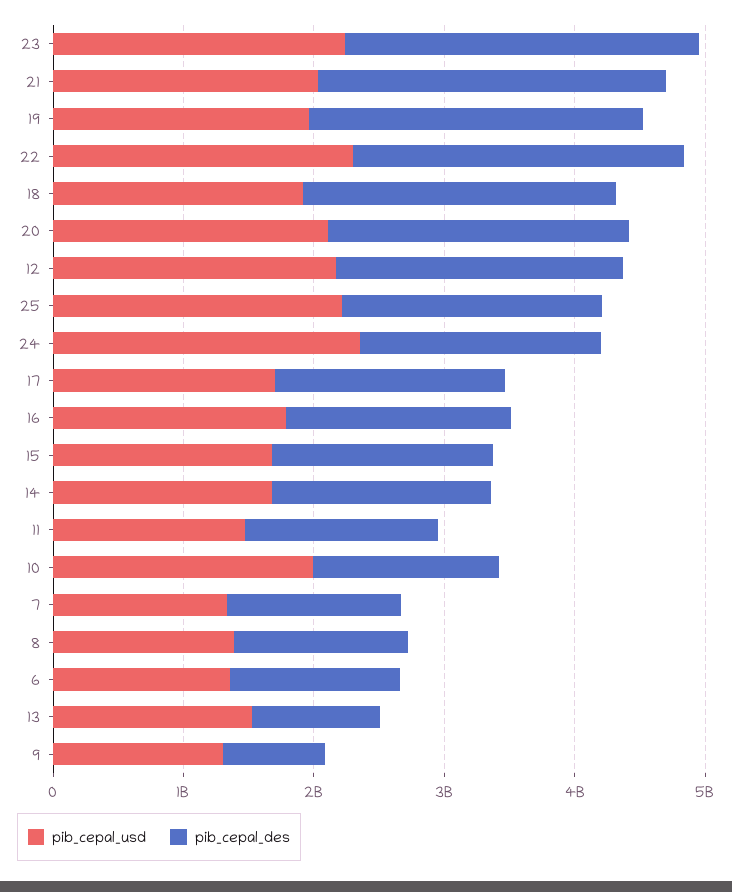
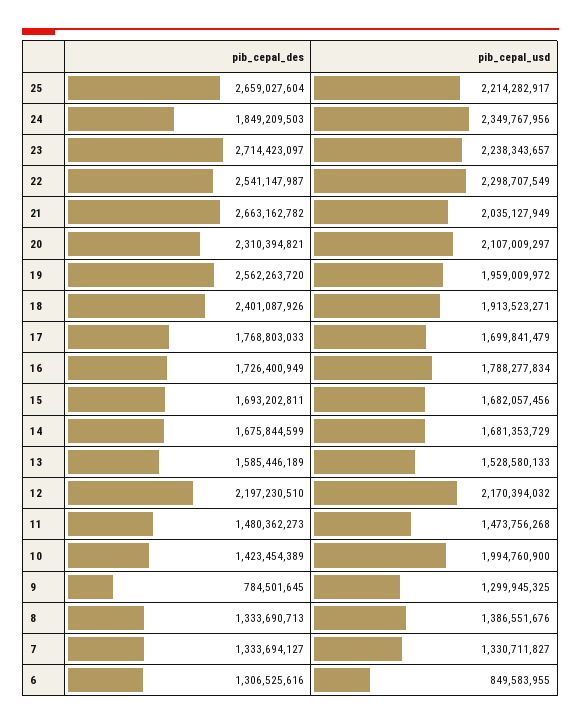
  {
    "pib_cepal_usd": {
      "23": 2238343657,
      "21": 2035127949,
      "19": 1959009972,
      "22": 2298707549,
      "18": 1913523271,
      "20": 2107009297,
      "12": 2170394032,
      "25": 2214282917,
      "24": 2349767956,
      "17": 1699841479,
      "16": 1788277834,
      "15": 1682057456,
      "14": 1681353729,
      "11": 1473756268,
      "10": 1994760900,
      "7": 1330711827,
      "8": 1386551676,
-     "6": 1400000000,
+     "6": 849583955,
      "13": 1528580133,
      "9": 1299945325
    },
    "pib_cepal_des": {
      "23": 2714423097,
      "21": 2663162782,
      "19": 2562263720,
      "22": 2541147987,
      "18": 2401087926,
      "20": 2310394821,
      "12": 2197230510,
-     "25": 2000000000,
+     "25": 2659027604,
      "24": 1849209503,
      "17": 1768803033,
      "16": 1726400949,
      "15": 1693202811,
      "14": 1675844599,
      "11": 1480362273,
      "10": 1423454389,
      "7": 1333694127,
      "8": 1333690713,
      "6": 1306525616,
-     "13": 1000000000,
+     "13": 1585446189,
      "9": 784501645
    }
  }

